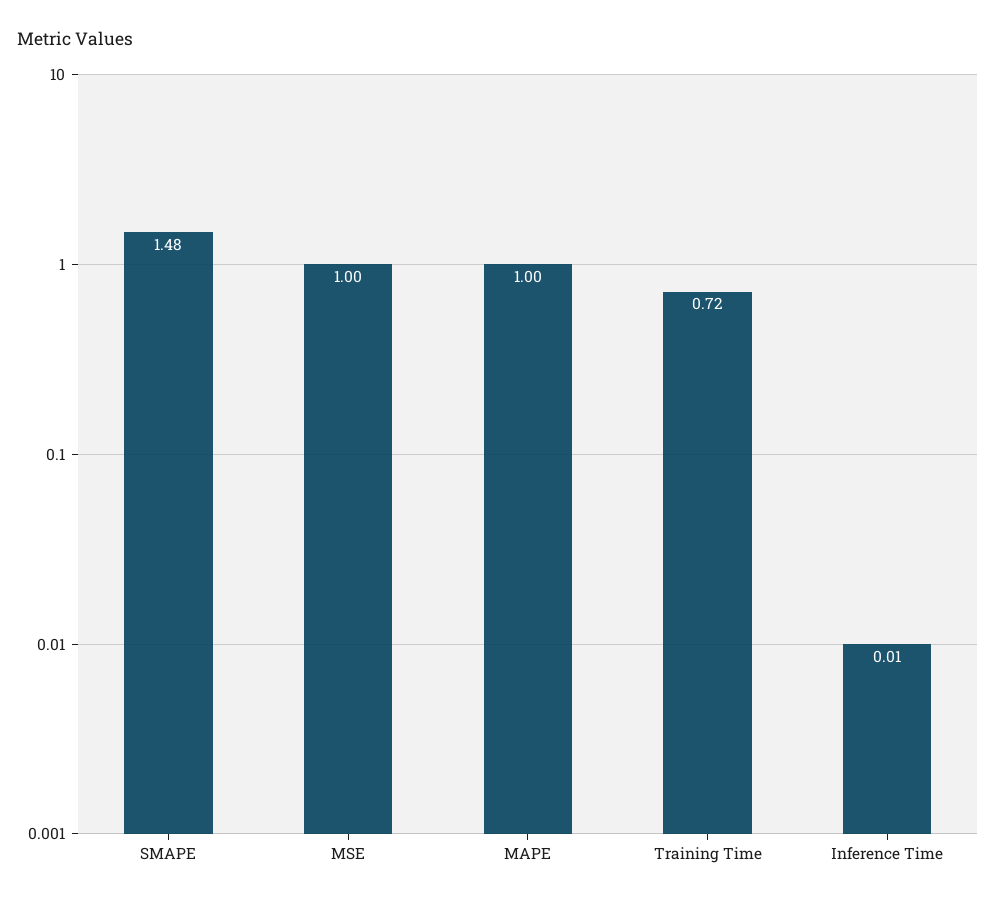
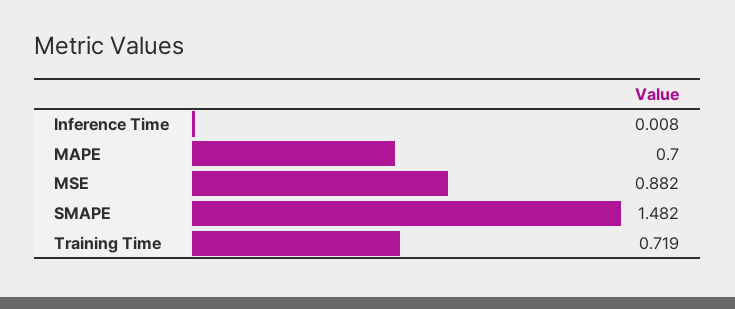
  {
    "SMAPE": 1.482,
-   "MSE": 1,
+   "MSE": 0.882,
-   "MAPE": 1,
+   "MAPE": 0.7,
    "Training Time": 0.719,
    "Inference Time": 0.008
  }

